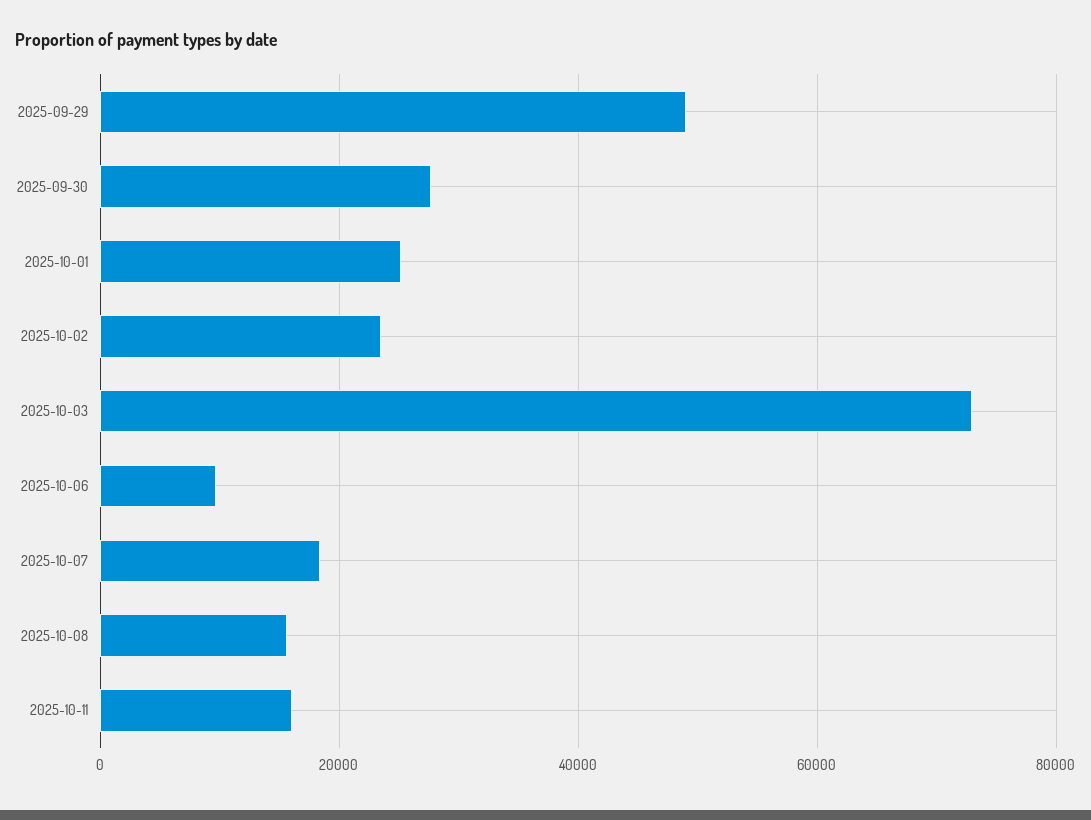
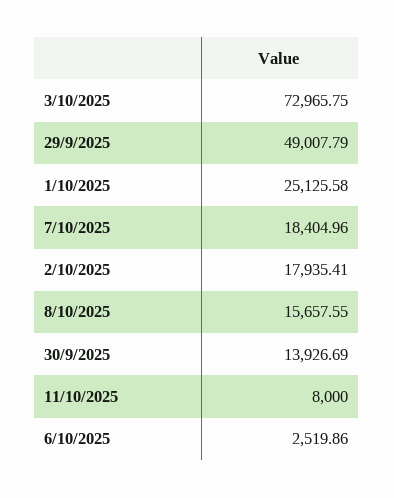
  {
    "2025-09-29": 49007.79,
-   "2025-09-30": 28000,
+   "2025-09-30": 13926.69,
    "2025-10-01": 25125.58,
-   "2025-10-02": 24000,
+   "2025-10-02": 17935.41,
    "2025-10-03": 72965.75,
-   "2025-10-06": 10000,
+   "2025-10-06": 2519.86,
    "2025-10-07": 18404.96,
    "2025-10-08": 15657.55,
-   "2025-10-11": 16000
+   "2025-10-11": 8000
  }

